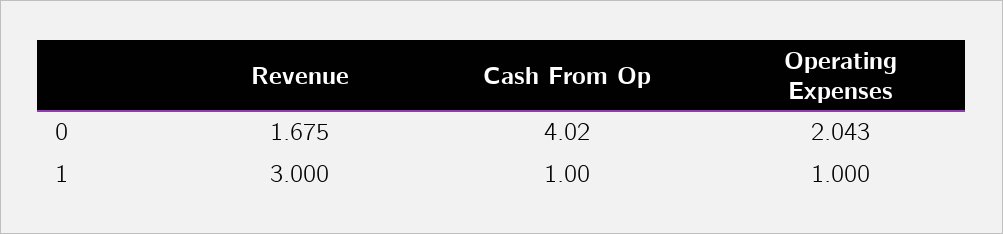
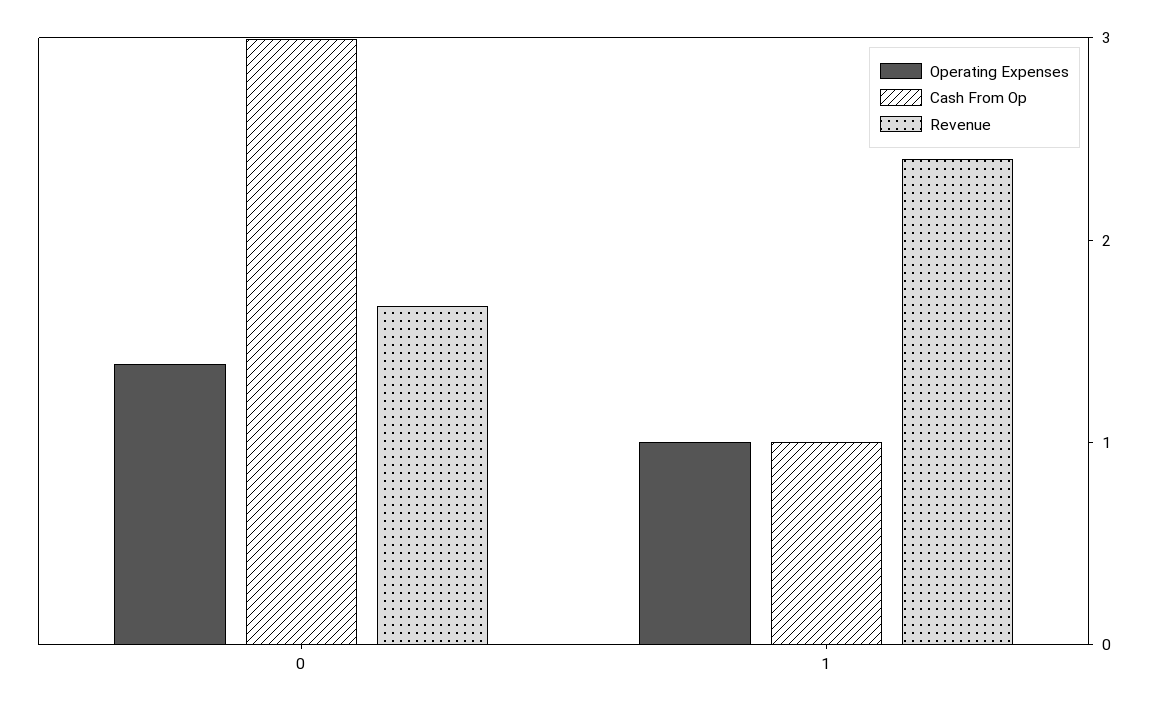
  {
    "Revenue": {
      "0": 1.675,
-     "1": 3
+     "1": 2.4
    },
    "Cash From Op": {
-     "0": 4.02,
+     "0": 3,
      "1": 1
    },
    "Operating Expenses": {
-     "0": 2.043,
+     "0": 1.4,
      "1": 1
    }
  }

